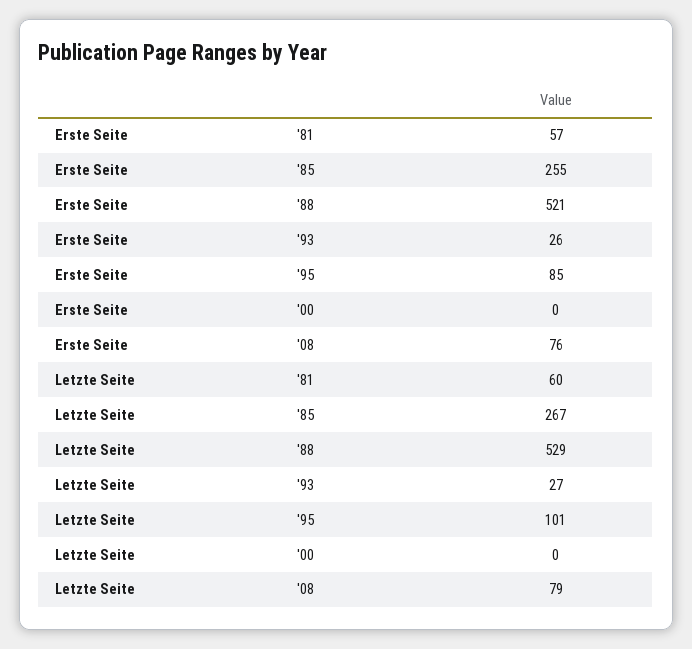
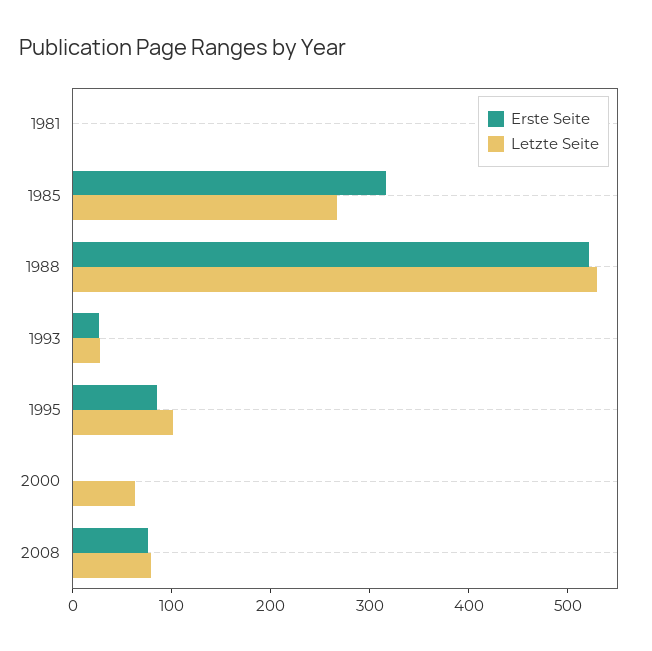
  {
    "Erste Seite": {
-     "'81": 57,
+     "'81": 0,
-     "'85": 255,
+     "'85": 320,
      "'88": 521,
      "'93": 26,
      "'95": 85,
      "'00": 0,
      "'08": 76
    },
    "Letzte Seite": {
-     "'81": 60,
+     "'81": 0,
      "'85": 267,
      "'88": 529,
      "'93": 27,
      "'95": 101,
-     "'00": 0,
+     "'00": 60,
      "'08": 79
    }
  }

